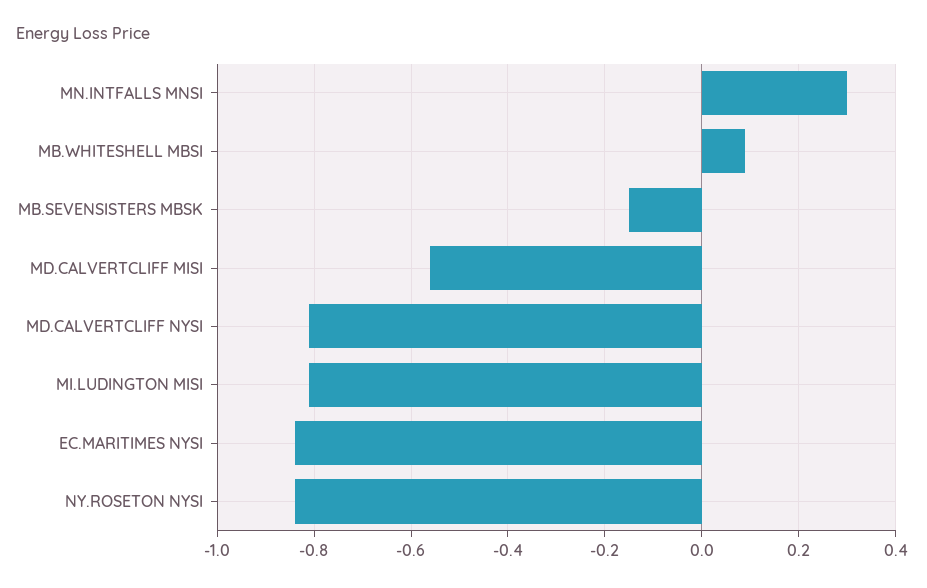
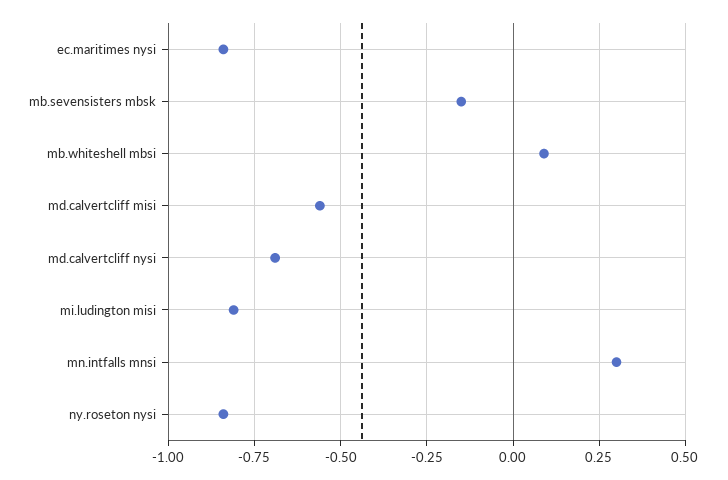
  {
    "MN.INTFALLS MNSI": 0.3,
    "MB.WHITESHELL MBSI": 0.1,
    "MB.SEVENSISTERS MBSK": -0.15,
    "MD.CALVERTCLIFF MISI": -0.55,
-   "MD.CALVERTCLIFF NYSI": -0.8,
+   "MD.CALVERTCLIFF NYSI": -0.7,
    "MI.LUDINGTON MISI": -0.8,
    "EC.MARITIMES NYSI": -0.85,
    "NY.ROSETON NYSI": -0.85
  }

